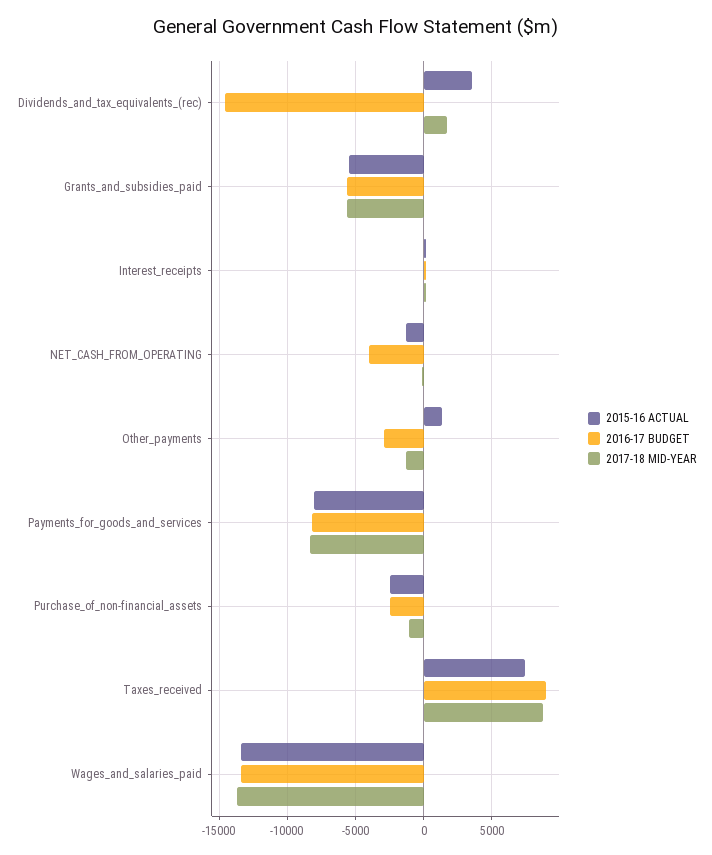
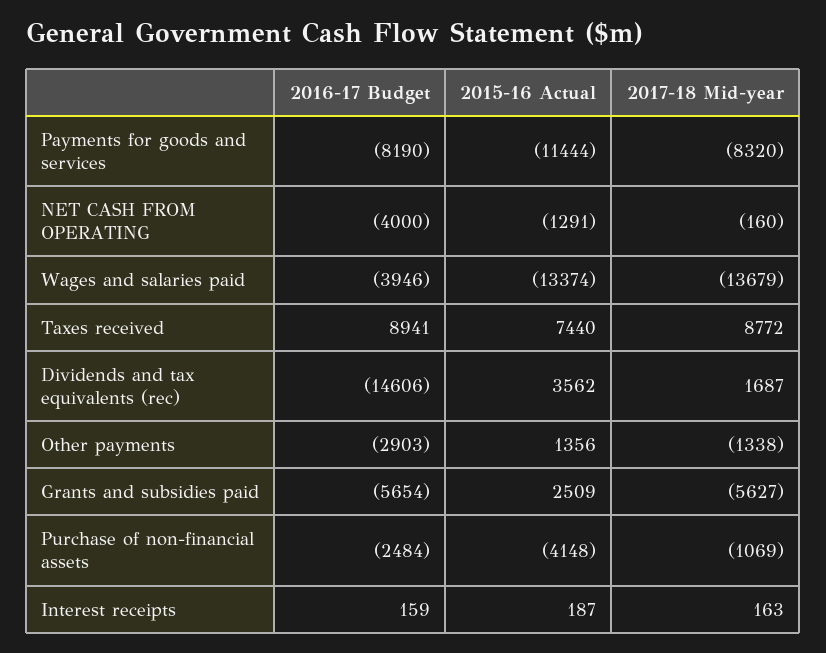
  {
    "2015-16 ACTUAL": {
      "Dividends_and_tax_equivalents_(rec)": 3562,
-     "Grants_and_subsidies_paid": -5500,
+     "Grants_and_subsidies_paid": 2509,
      "Interest_receipts": 187,
      "NET_CASH_FROM_OPERATING": -1291,
      "Other_payments": 1356,
-     "Payments_for_goods_and_services": -8000,
+     "Payments_for_goods_and_services": -11444,
-     "Purchase_of_non-financial_assets": -2500,
+     "Purchase_of_non-financial_assets": -4148,
      "Taxes_received": 7440,
      "Wages_and_salaries_paid": -13374
    },
    "2016-17 BUDGET": {
      "Dividends_and_tax_equivalents_(rec)": -14606,
      "Grants_and_subsidies_paid": -5654,
      "Interest_receipts": 159,
      "NET_CASH_FROM_OPERATING": -4000,
      "Other_payments": -2903,
      "Payments_for_goods_and_services": -8190,
      "Purchase_of_non-financial_assets": -2484,
      "Taxes_received": 8941,
-     "Wages_and_salaries_paid": -13500
+     "Wages_and_salaries_paid": -3946
    },
    "2017-18 MID-YEAR": {
      "Dividends_and_tax_equivalents_(rec)": 1687,
      "Grants_and_subsidies_paid": -5627,
      "Interest_receipts": 163,
      "NET_CASH_FROM_OPERATING": -160,
      "Other_payments": -1338,
      "Payments_for_goods_and_services": -8320,
      "Purchase_of_non-financial_assets": -1069,
      "Taxes_received": 8772,
      "Wages_and_salaries_paid": -13679
    }
  }

